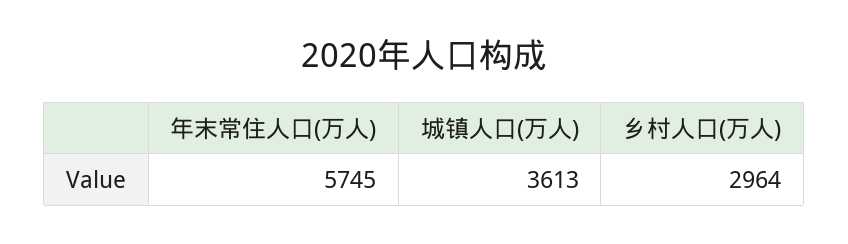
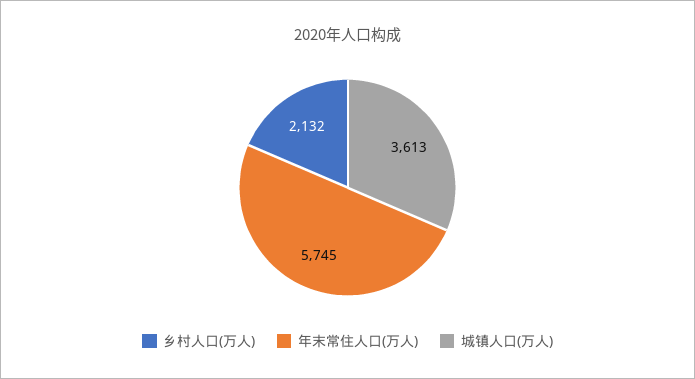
  {
    "年末常住人口(万人)": 5745,
    "城镇人口(万人)": 3613,
-   "乡村人口(万人)": 2964
+   "乡村人口(万人)": 2132
  }

